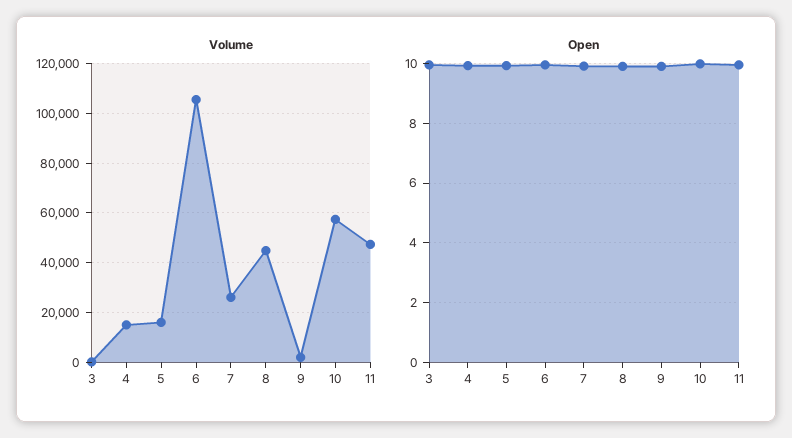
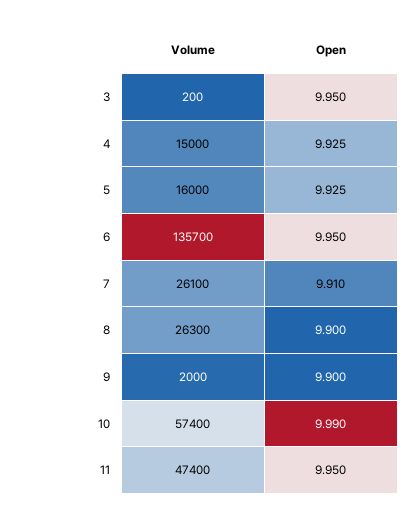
  {
    "Volume": {
      "3": 200,
      "4": 15000,
      "5": 16000,
-     "6": 105000,
+     "6": 135700,
      "7": 26100,
-     "8": 45000,
+     "8": 26300,
      "9": 2000,
      "10": 57400,
      "11": 47400
    },
    "Open": {
      "3": 9.95,
      "4": 9.925,
      "5": 9.925,
      "6": 9.95,
      "7": 9.91,
      "8": 9.9,
      "9": 9.9,
      "10": 9.99,
      "11": 9.95
    }
  }

